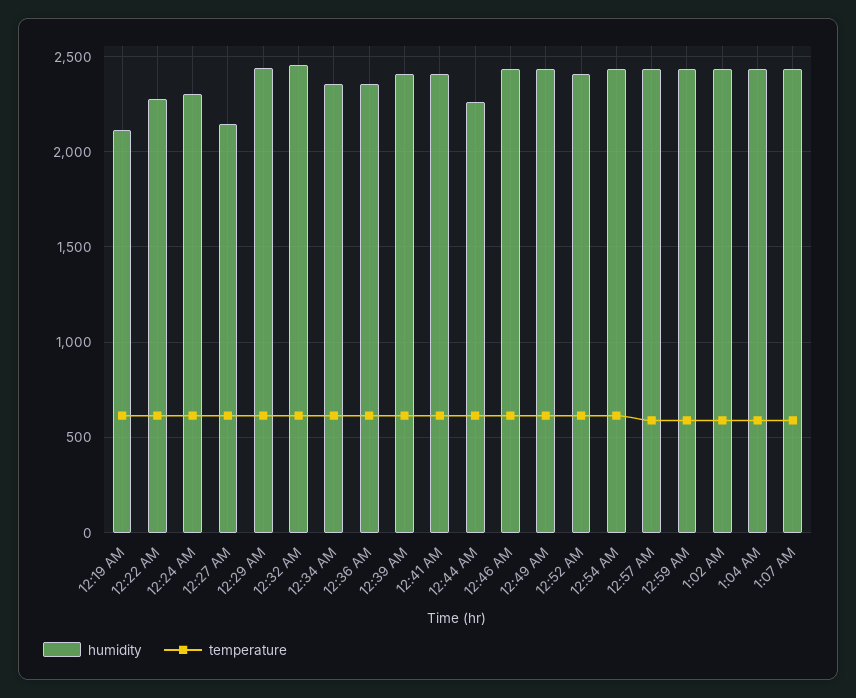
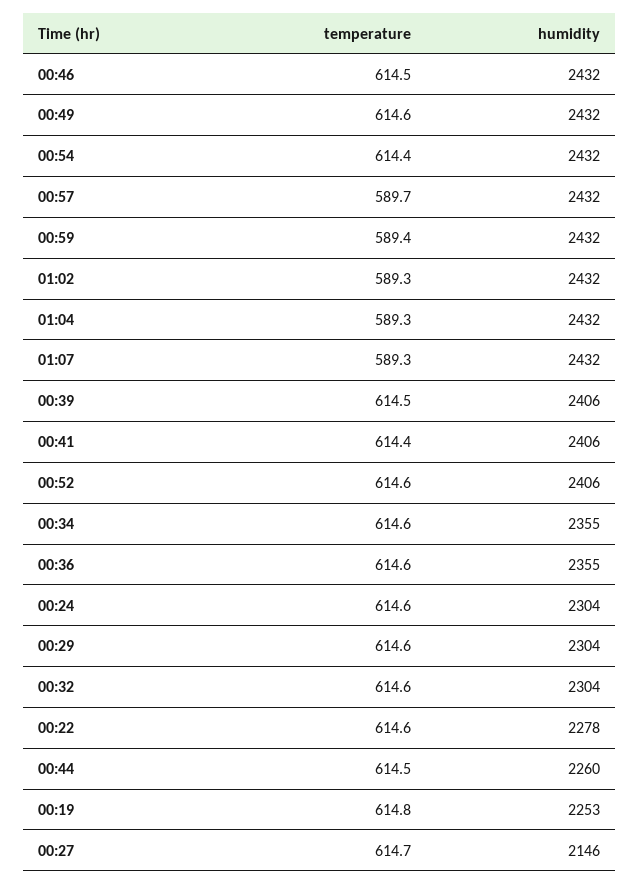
  {
    "humidity": {
-     "12:19 AM": 2100,
+     "12:19 AM": 2253,
      "12:22 AM": 2278,
      "12:24 AM": 2304,
      "12:27 AM": 2146,
-     "12:29 AM": 2450,
+     "12:29 AM": 2304,
-     "12:32 AM": 2450,
+     "12:32 AM": 2304,
      "12:34 AM": 2355,
      "12:36 AM": 2355,
      "12:39 AM": 2406,
      "12:41 AM": 2406,
      "12:44 AM": 2260,
      "12:46 AM": 2432,
      "12:49 AM": 2432,
      "12:52 AM": 2406,
      "12:54 AM": 2432,
      "12:57 AM": 2432,
      "12:59 AM": 2432,
      "1:02 AM": 2432,
      "1:04 AM": 2432,
      "1:07 AM": 2432
    },
    "temperature": {
      "12:19 AM": 614.8,
      "12:22 AM": 614.6,
      "12:24 AM": 614.6,
      "12:27 AM": 614.7,
      "12:29 AM": 614.6,
      "12:32 AM": 614.6,
      "12:34 AM": 614.6,
      "12:36 AM": 614.6,
      "12:39 AM": 614.5,
      "12:41 AM": 614.4,
      "12:44 AM": 614.5,
      "12:46 AM": 614.5,
      "12:49 AM": 614.6,
      "12:52 AM": 614.6,
      "12:54 AM": 614.4,
      "12:57 AM": 589.7,
      "12:59 AM": 589.4,
      "1:02 AM": 589.3,
      "1:04 AM": 589.3,
      "1:07 AM": 589.3
    }
  }

